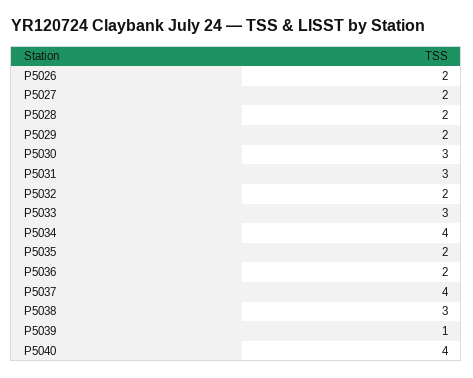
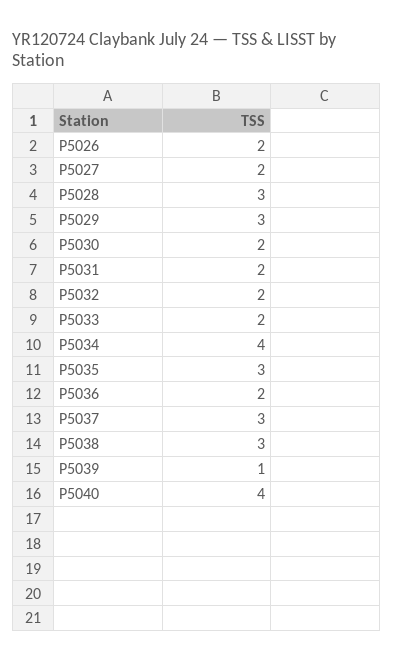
  {
    "P5026": 2,
    "P5027": 2,
-   "P5028": 2,
+   "P5028": 3,
-   "P5029": 2,
+   "P5029": 3,
-   "P5030": 3,
+   "P5030": 2,
-   "P5031": 3,
+   "P5031": 2,
    "P5032": 2,
-   "P5033": 3,
+   "P5033": 2,
    "P5034": 4,
-   "P5035": 2,
+   "P5035": 3,
    "P5036": 2,
-   "P5037": 4,
+   "P5037": 3,
    "P5038": 3,
    "P5039": 1,
    "P5040": 4
  }

